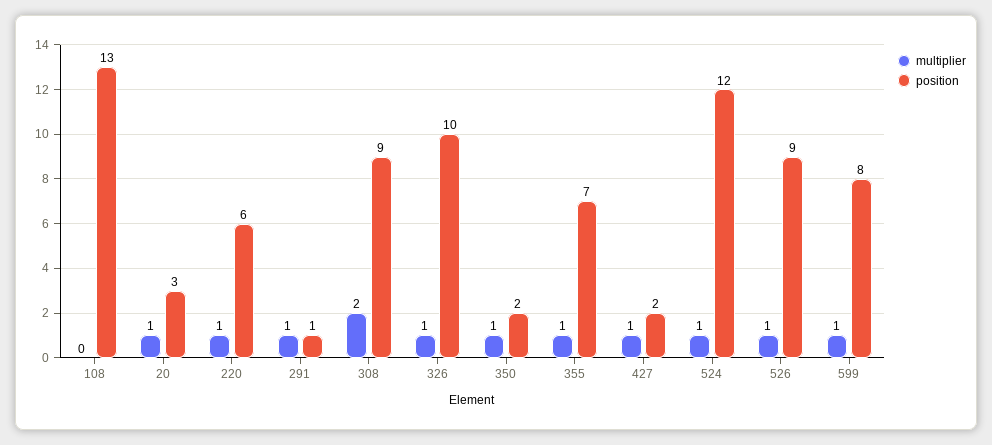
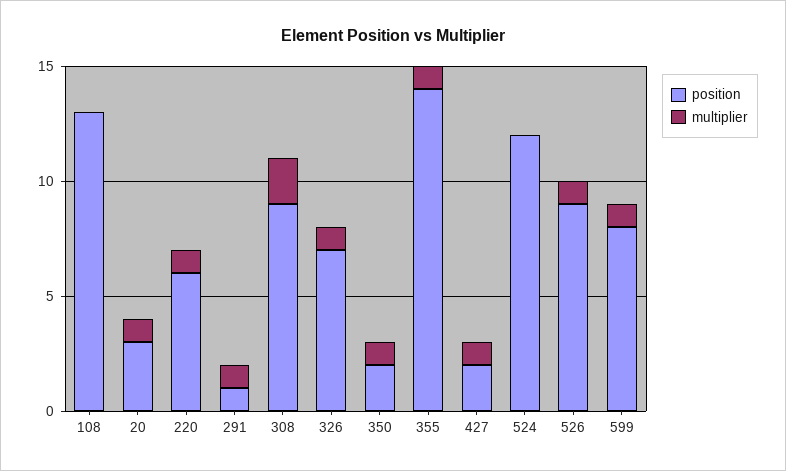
  {
    "multiplier": {
      "108": 0,
      "20": 1,
      "220": 1,
      "291": 1,
      "308": 2,
      "326": 1,
      "350": 1,
      "355": 1,
      "427": 1,
-     "524": 1,
+     "524": 0,
      "526": 1,
      "599": 1
    },
    "position": {
      "108": 13,
      "20": 3,
      "220": 6,
      "291": 1,
      "308": 9,
-     "326": 10,
+     "326": 7,
      "350": 2,
-     "355": 7,
+     "355": 14,
      "427": 2,
      "524": 12,
      "526": 9,
      "599": 8
    }
  }

